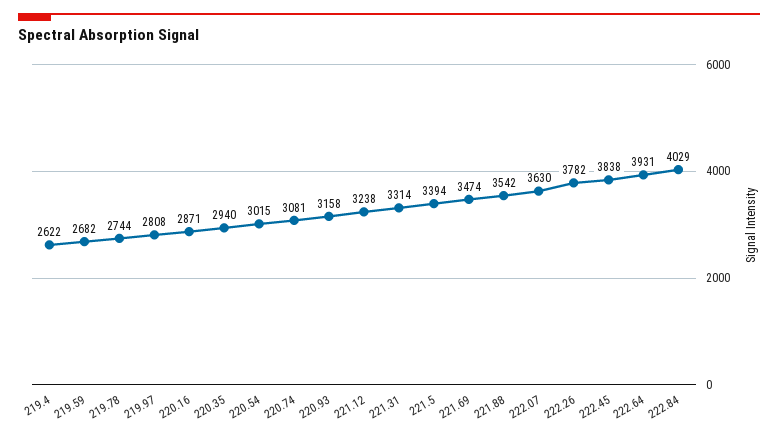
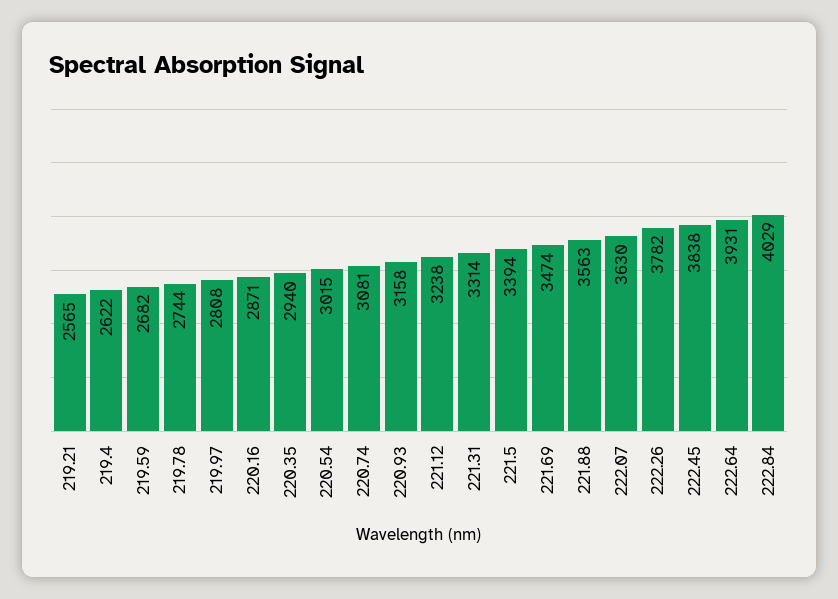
  {
    "219.4": 2622,
    "219.59": 2682,
    "219.78": 2744,
    "219.97": 2808,
    "220.16": 2871,
    "220.35": 2940,
    "220.54": 3015,
    "220.74": 3081,
    "220.93": 3158,
    "221.12": 3238,
    "221.31": 3314,
    "221.5": 3394,
    "221.69": 3474,
-   "221.88": 3542,
+   "221.88": 3563,
    "222.07": 3630,
    "222.26": 3782,
    "222.45": 3838,
    "222.64": 3931,
-   "222.84": 4029
+   "222.84": 4029,
+   "219.21": 2565
  }

